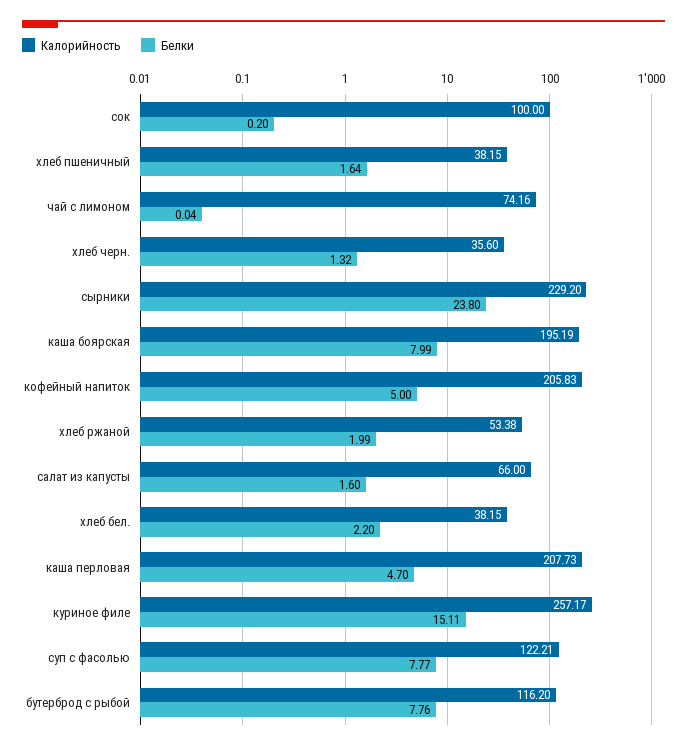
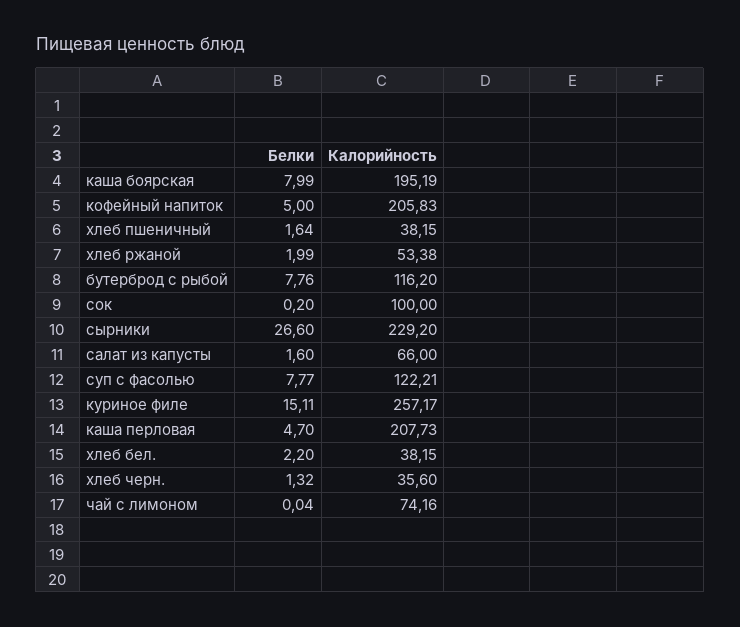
  {
    "Калорийность": {
      "сок": 100,
      "хлеб пшеничный": 38.15,
      "чай с лимоном": 74.16,
      "хлеб черн.": 35.6,
      "сырники": 229.2,
      "каша боярская": 195.19,
      "кофейный напиток": 205.83,
      "хлеб ржаной": 53.38,
      "салат из капусты": 66,
      "хлеб бел.": 38.15,
      "каша перловая": 207.73,
      "куриное филе": 257.17,
      "суп с фасолью": 122.21,
      "бутерброд с рыбой": 116.2
    },
    "Белки": {
      "сок": 0.2,
      "хлеб пшеничный": 1.64,
      "чай с лимоном": 0.04,
      "хлеб черн.": 1.32,
-     "сырники": 23.8,
+     "сырники": 26.6,
      "каша боярская": 7.99,
      "кофейный напиток": 5,
      "хлеб ржаной": 1.99,
      "салат из капусты": 1.6,
      "хлеб бел.": 2.2,
      "каша перловая": 4.7,
      "куриное филе": 15.11,
      "суп с фасолью": 7.77,
      "бутерброд с рыбой": 7.76
    }
  }

